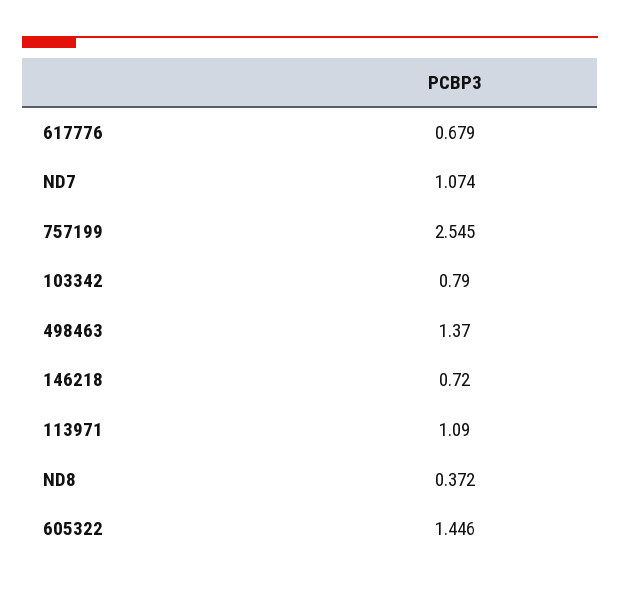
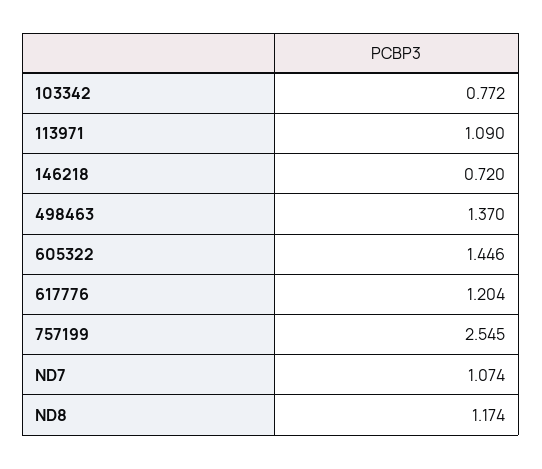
  {
-   "617776": 0.679,
+   "617776": 1.204,
    "ND7": 1.074,
    "757199": 2.545,
-   "103342": 0.79,
+   "103342": 0.772,
    "498463": 1.37,
    "146218": 0.72,
    "113971": 1.09,
-   "ND8": 0.372,
+   "ND8": 1.174,
    "605322": 1.446
  }

